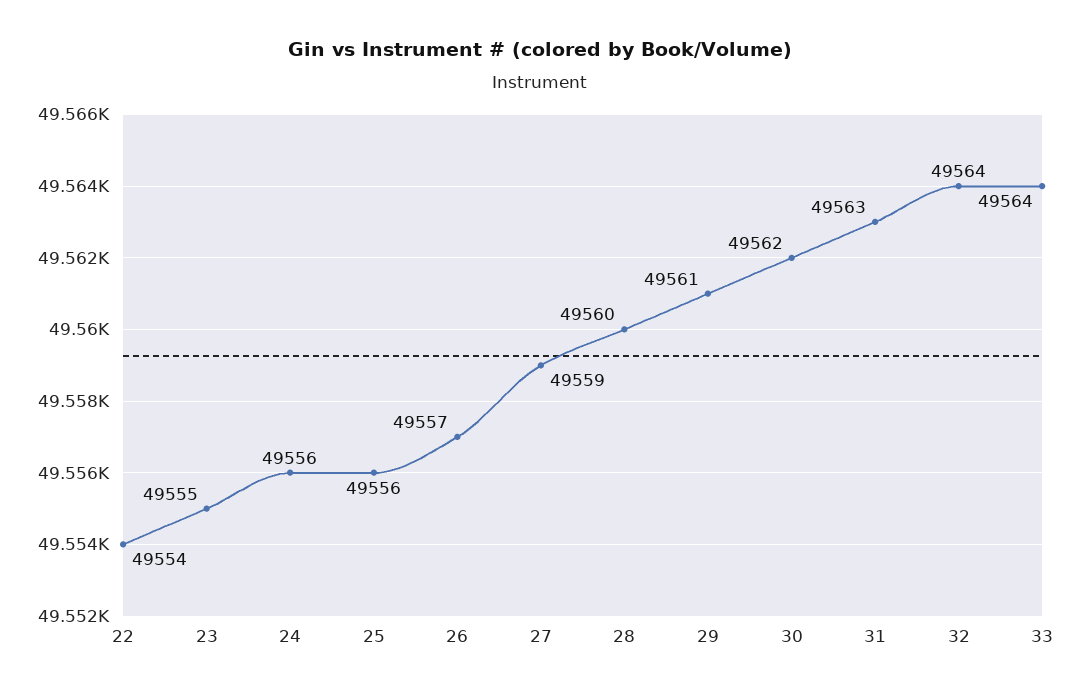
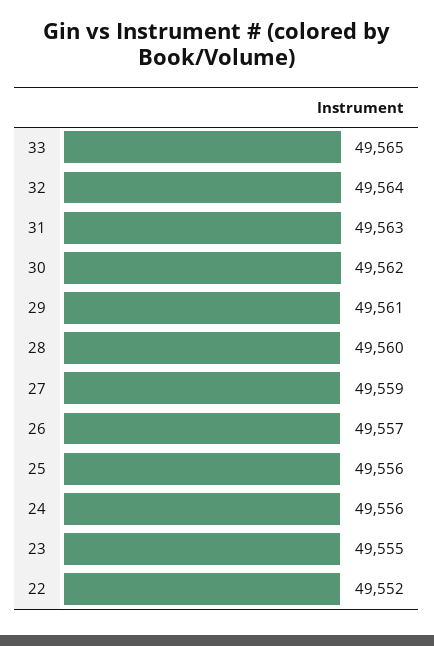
  {
-   "22": 49554,
+   "22": 49552,
    "23": 49555,
    "24": 49556,
    "25": 49556,
    "26": 49557,
    "27": 49559,
    "28": 49560,
    "29": 49561,
    "30": 49562,
    "31": 49563,
    "32": 49564,
-   "33": 49564
+   "33": 49565
  }

